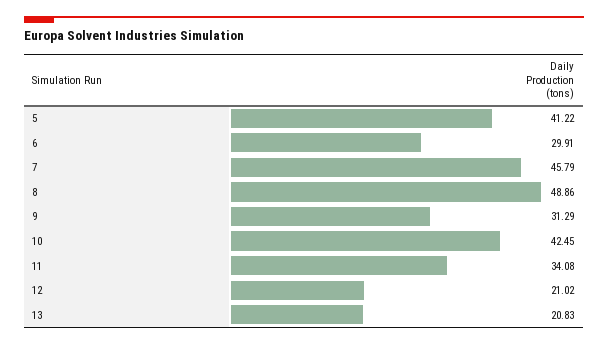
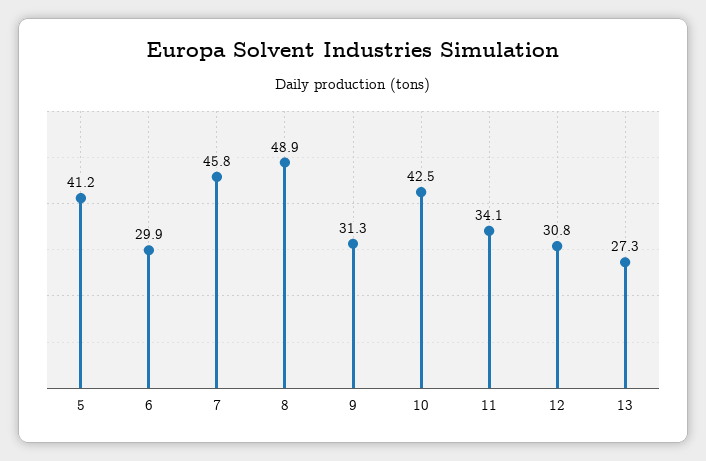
  {
    "5": 41.22,
    "6": 29.91,
    "7": 45.79,
    "8": 48.86,
    "9": 31.29,
    "10": 42.45,
    "11": 34.08,
-   "12": 21.02,
+   "12": 30.8,
-   "13": 20.83
+   "13": 27.3
  }

